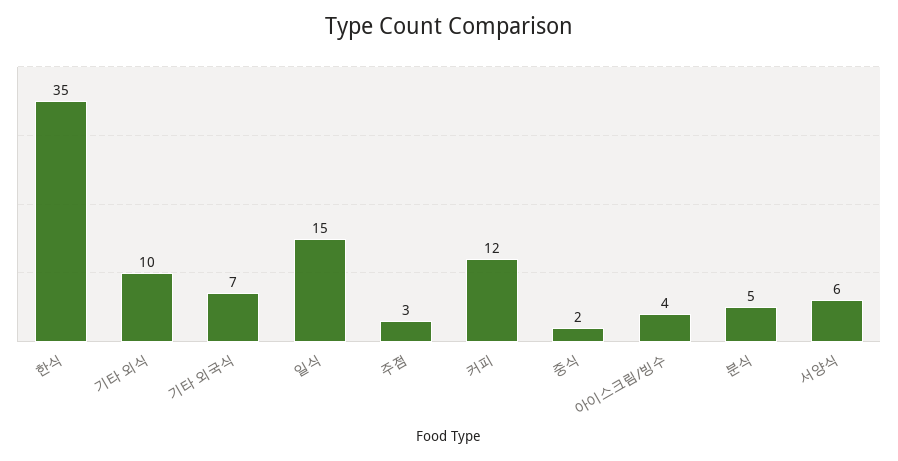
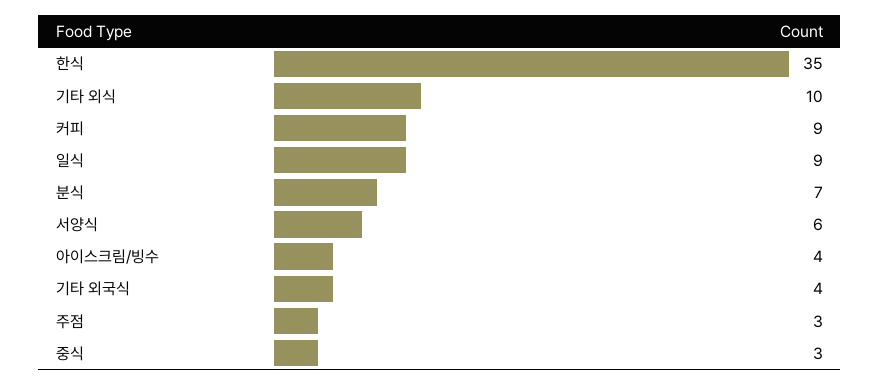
  {
    "한식": 35,
    "기타 외식": 10,
-   "기타 외국식": 7,
+   "기타 외국식": 4,
-   "일식": 15,
+   "일식": 9,
    "주점": 3,
-   "커피": 12,
+   "커피": 9,
-   "중식": 2,
+   "중식": 3,
    "아이스크림/빙수": 4,
-   "분식": 5,
+   "분식": 7,
    "서양식": 6
  }

